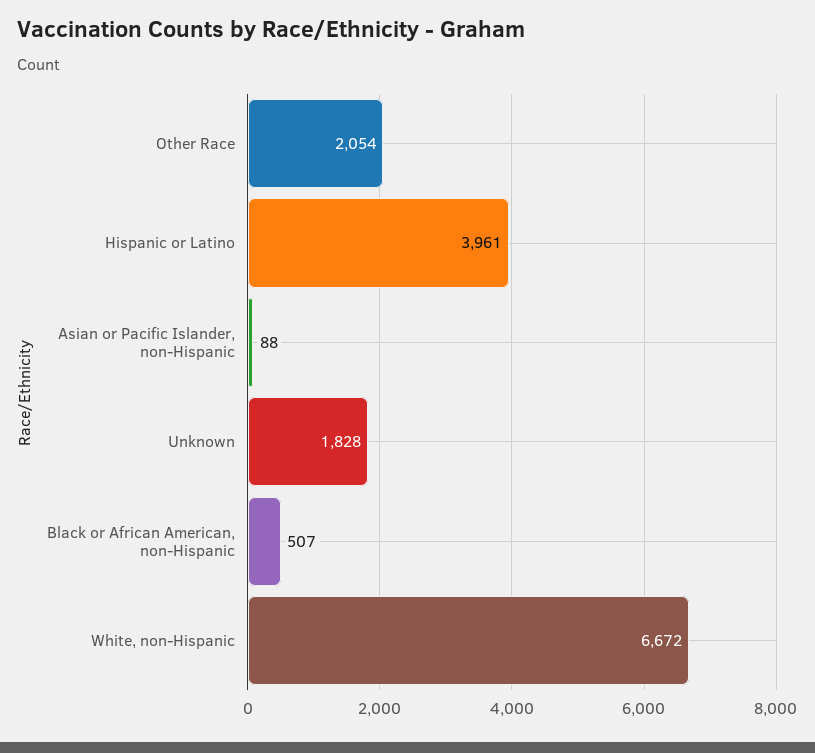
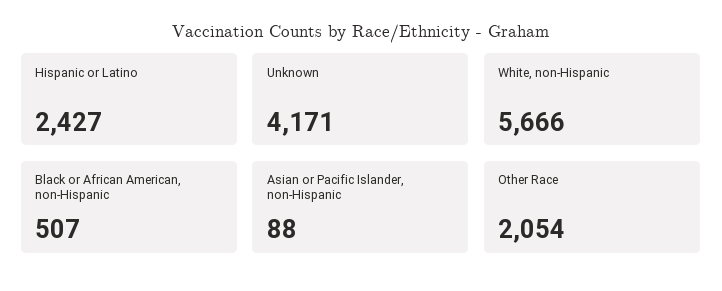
  {
    "Other Race": 2054,
-   "Hispanic or Latino": 3961,
+   "Hispanic or Latino": 2427,
    "Asian or Pacific Islander, non-Hispanic": 88,
-   "Unknown": 1828,
+   "Unknown": 4171,
    "Black or African American, non-Hispanic": 507,
-   "White, non-Hispanic": 6672
+   "White, non-Hispanic": 5666
  }

